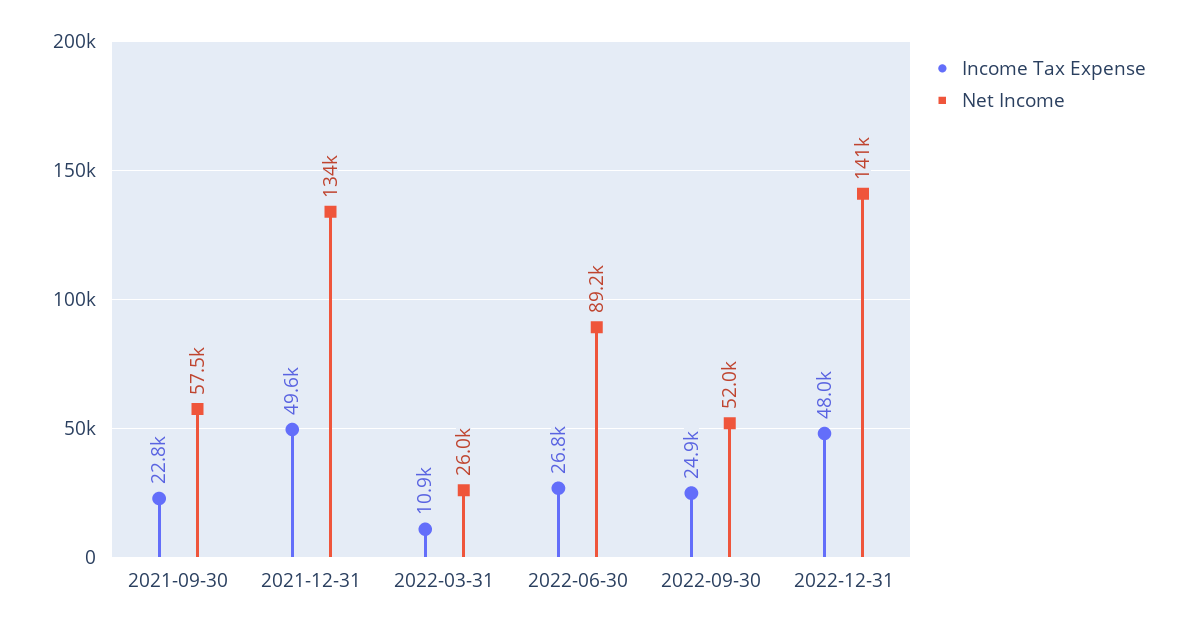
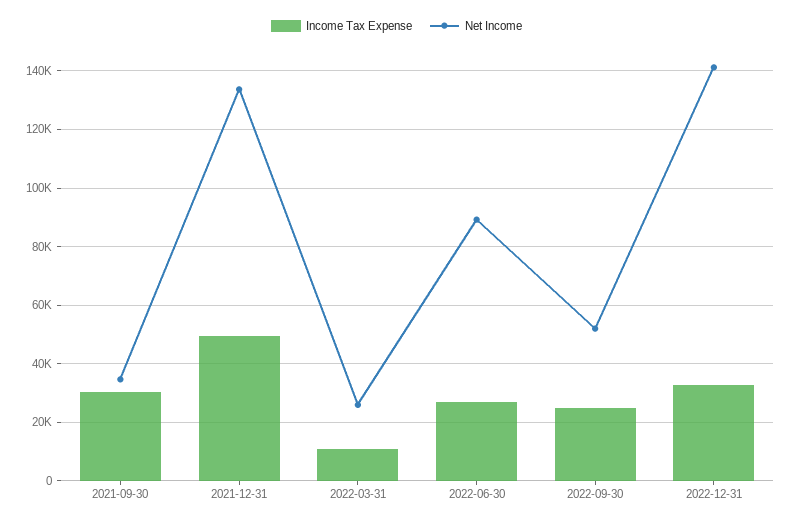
  {
    "Income Tax Expense": {
-     "2021-09-30": 22800,
+     "2021-09-30": 30000,
      "2021-12-31": 49600,
      "2022-03-31": 10900,
      "2022-06-30": 26800,
      "2022-09-30": 24900,
-     "2022-12-31": 48000
+     "2022-12-31": 32500
    },
    "Net Income": {
-     "2021-09-30": 57500,
+     "2021-09-30": 35000,
      "2021-12-31": 134000,
      "2022-03-31": 26000,
      "2022-06-30": 89200,
      "2022-09-30": 52000,
      "2022-12-31": 141000
    }
  }

